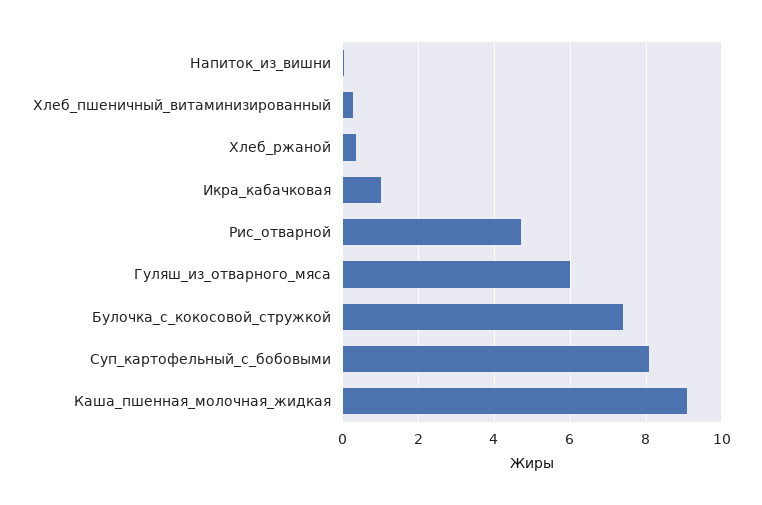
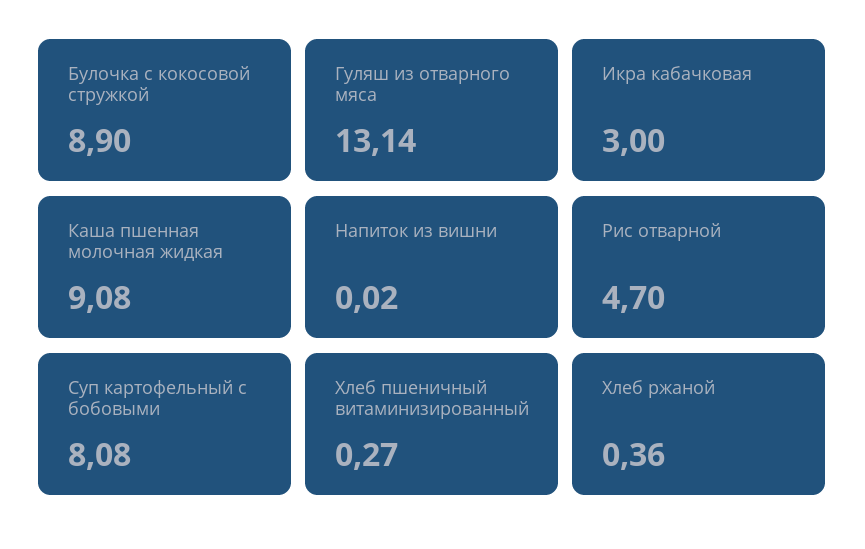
  {
    "Напиток_из_вишни": 0.02,
    "Хлеб_пшеничный_витаминизированный": 0.27,
    "Хлеб_ржаной": 0.36,
-   "Икра_кабачковая": 1,
+   "Икра_кабачковая": 3,
    "Рис_отварной": 4.7,
-   "Гуляш_из_отварного_мяса": 6,
+   "Гуляш_из_отварного_мяса": 13.14,
-   "Булочка_с_кокосовой_стружкой": 7.4,
+   "Булочка_с_кокосовой_стружкой": 8.9,
    "Суп_картофельный_с_бобовыми": 8.08,
    "Каша_пшенная_молочная_жидкая": 9.08
  }

